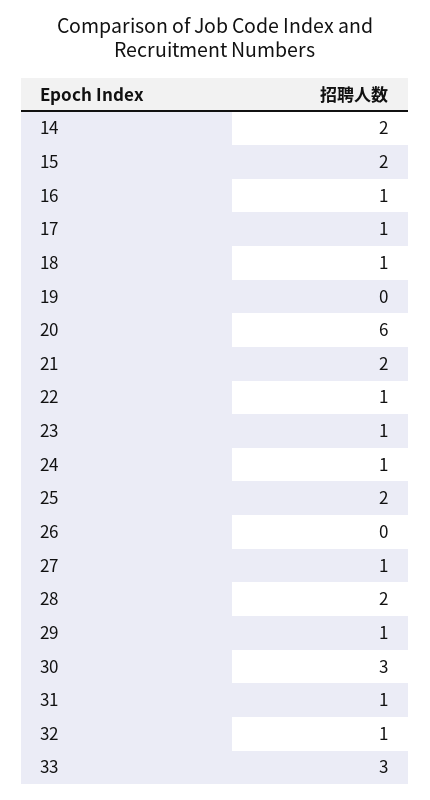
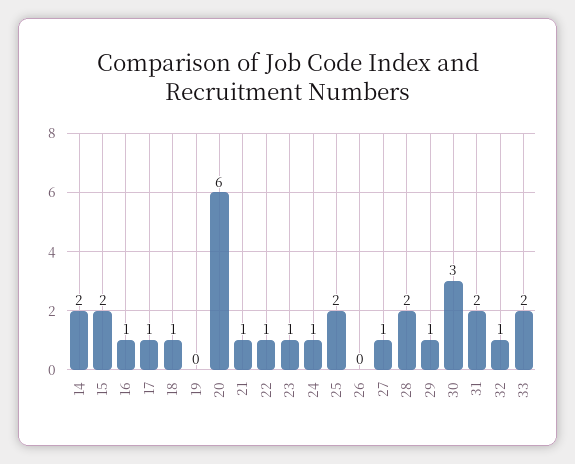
  {
    "14": 2,
    "15": 2,
    "16": 1,
    "17": 1,
    "18": 1,
    "19": 0,
    "20": 6,
-   "21": 2,
+   "21": 1,
    "22": 1,
    "23": 1,
    "24": 1,
    "25": 2,
    "26": 0,
    "27": 1,
    "28": 2,
    "29": 1,
    "30": 3,
-   "31": 1,
+   "31": 2,
    "32": 1,
-   "33": 3
+   "33": 2
  }

